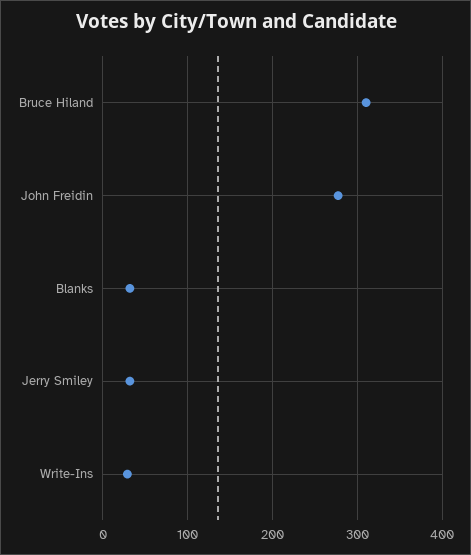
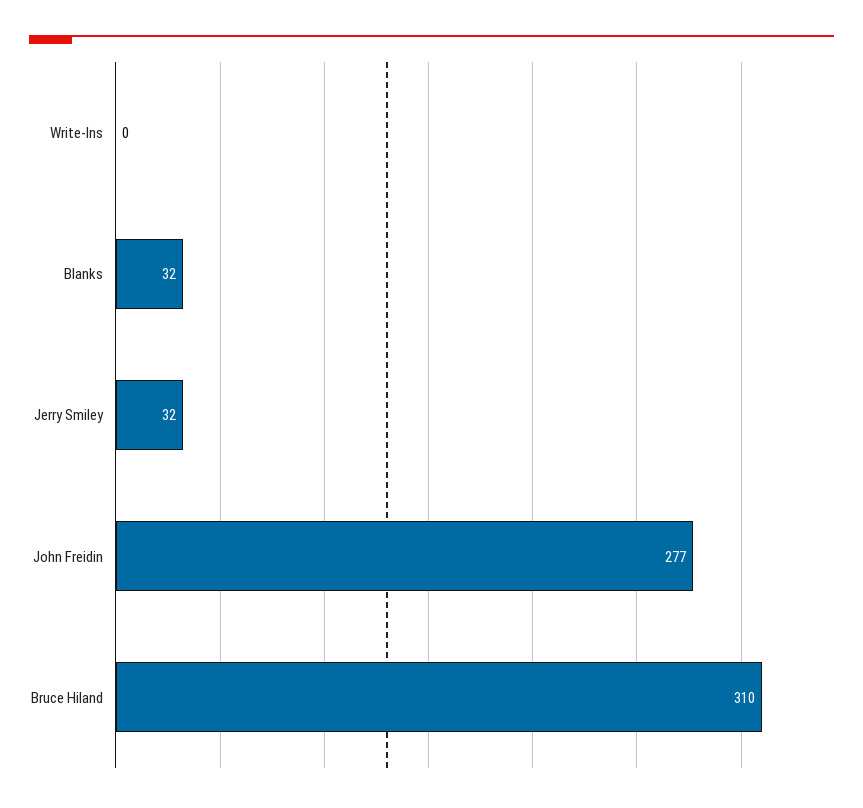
  {
    "Bruce Hiland": 310,
    "John Freidin": 277,
    "Blanks": 32,
    "Jerry Smiley": 32,
-   "Write-Ins": 30
+   "Write-Ins": 0
  }

